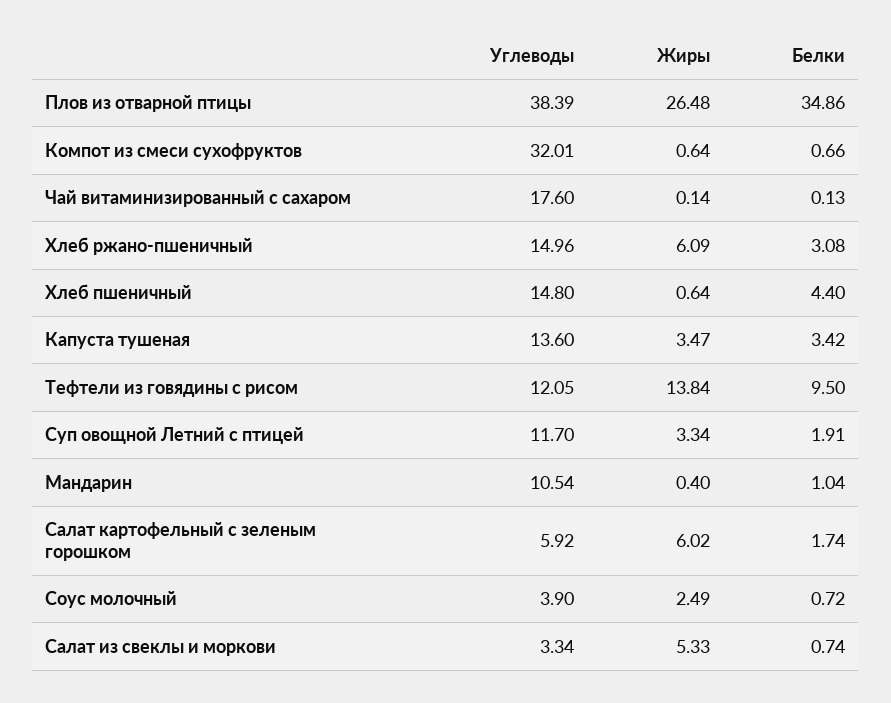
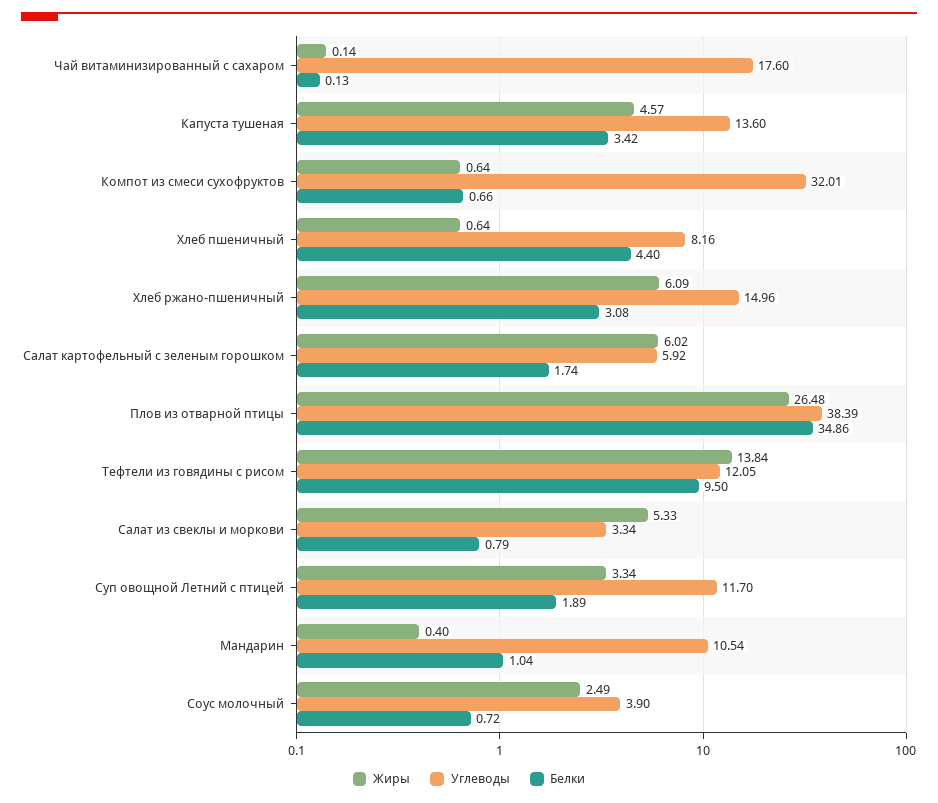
  {
    "Углеводы": {
      "Плов из отварной птицы": 38.39,
      "Компот из смеси сухофруктов": 32.01,
      "Чай витаминизированный с сахаром": 17.6,
      "Хлеб ржано-пшеничный": 14.96,
-     "Хлеб пшеничный": 14.8,
+     "Хлеб пшеничный": 8.16,
      "Капуста тушеная": 13.6,
      "Тефтели из говядины с рисом": 12.05,
      "Суп овощной Летний с птицей": 11.7,
      "Мандарин": 10.54,
      "Салат картофельный с зеленым горошком": 5.92,
      "Соус молочный": 3.9,
      "Салат из свеклы и моркови": 3.34
    },
    "Жиры": {
      "Плов из отварной птицы": 26.48,
      "Компот из смеси сухофруктов": 0.64,
      "Чай витаминизированный с сахаром": 0.14,
      "Хлеб ржано-пшеничный": 6.09,
      "Хлеб пшеничный": 0.64,
-     "Капуста тушеная": 3.47,
+     "Капуста тушеная": 4.57,
      "Тефтели из говядины с рисом": 13.84,
      "Суп овощной Летний с птицей": 3.34,
      "Мандарин": 0.4,
      "Салат картофельный с зеленым горошком": 6.02,
      "Соус молочный": 2.49,
      "Салат из свеклы и моркови": 5.33
    },
    "Белки": {
      "Плов из отварной птицы": 34.86,
      "Компот из смеси сухофруктов": 0.66,
      "Чай витаминизированный с сахаром": 0.13,
      "Хлеб ржано-пшеничный": 3.08,
      "Хлеб пшеничный": 4.4,
      "Капуста тушеная": 3.42,
      "Тефтели из говядины с рисом": 9.5,
-     "Суп овощной Летний с птицей": 1.91,
+     "Суп овощной Летний с птицей": 1.89,
      "Мандарин": 1.04,
      "Салат картофельный с зеленым горошком": 1.74,
      "Соус молочный": 0.72,
-     "Салат из свеклы и моркови": 0.74
+     "Салат из свеклы и моркови": 0.79
    }
  }

